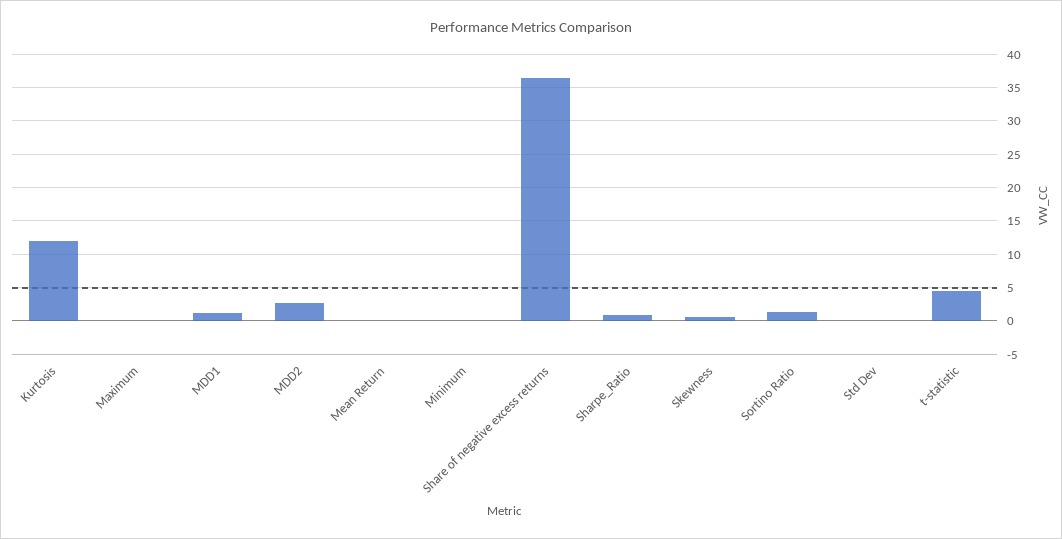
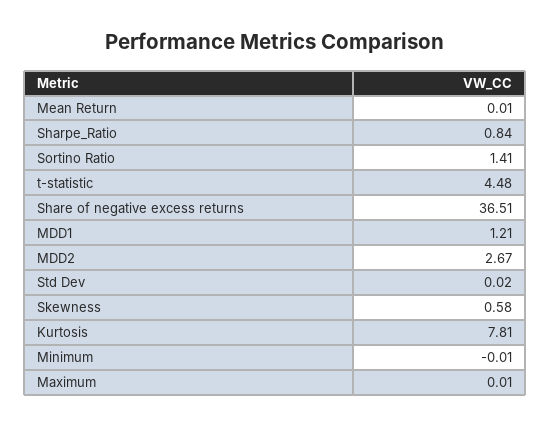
  {
-   "Kurtosis": 12,
+   "Kurtosis": 7.81,
    "Maximum": 0.01,
    "MDD1": 1.21,
    "MDD2": 2.67,
    "Mean Return": 0.01,
    "Minimum": -0.01,
    "Share of negative excess returns": 36.51,
    "Sharpe_Ratio": 0.84,
    "Skewness": 0.58,
    "Sortino Ratio": 1.41,
    "Std Dev": 0.02,
    "t-statistic": 4.48
  }

